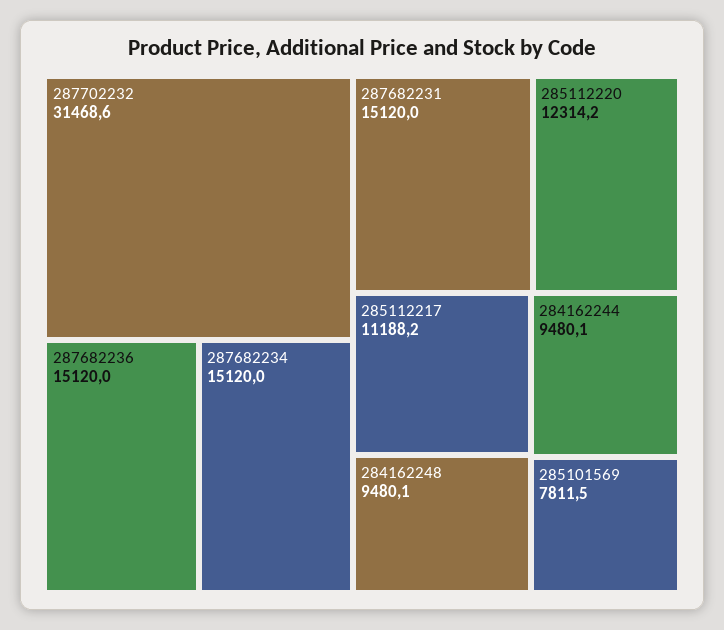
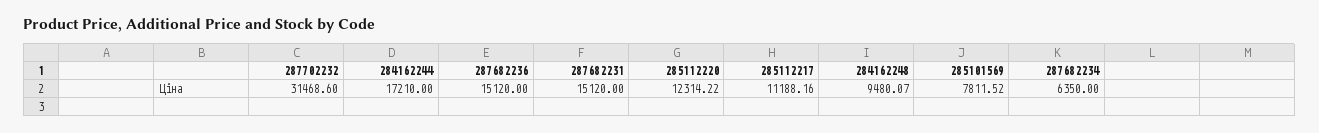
  {
    "287702232": 31468.6,
    "287682236": 15120,
-   "287682234": 15120,
+   "287682234": 6350,
    "287682231": 15120,
    "285112220": 12314.22,
    "285112217": 11188.16,
    "284162248": 9480.07,
-   "284162244": 9480.1,
+   "284162244": 17210,
    "285101569": 7811.52
  }

